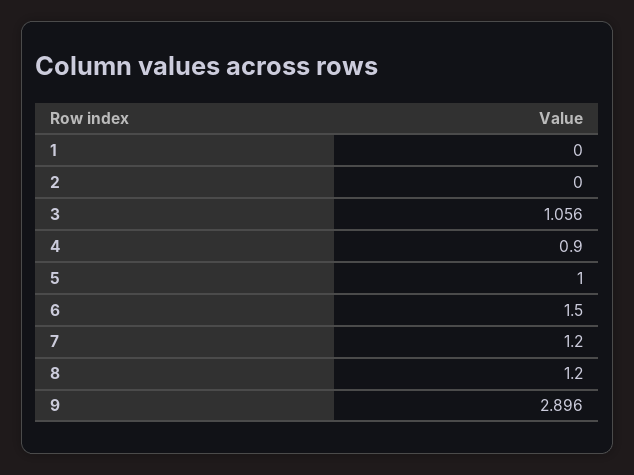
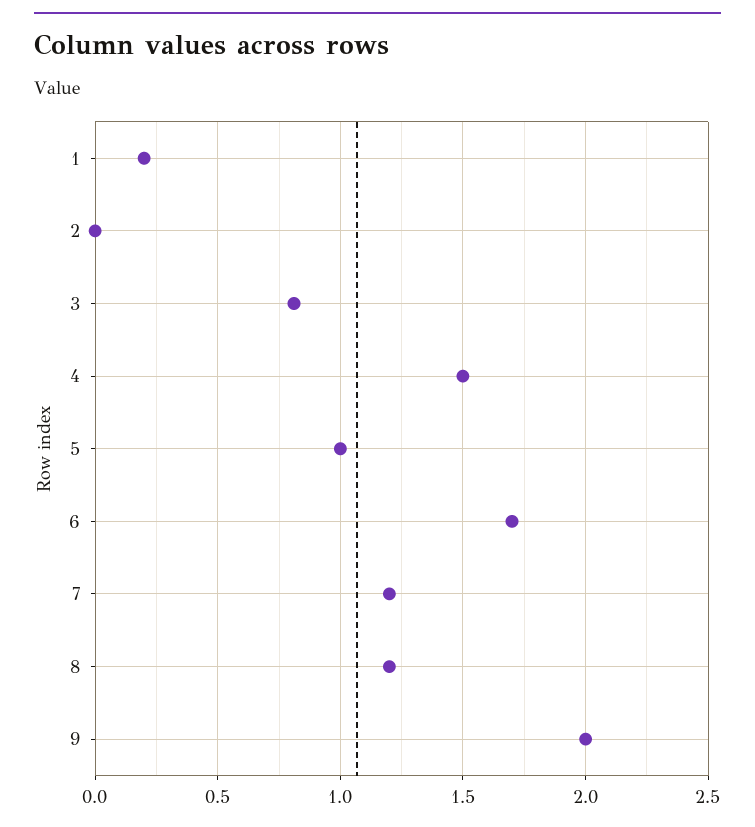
  {
-   "1": 0,
+   "1": 0.2,
    "2": 0,
-   "3": 1.056,
+   "3": 0.8,
-   "4": 0.9,
+   "4": 1.5,
    "5": 1,
-   "6": 1.5,
+   "6": 1.7,
    "7": 1.2,
    "8": 1.2,
-   "9": 2.896
+   "9": 2
  }

